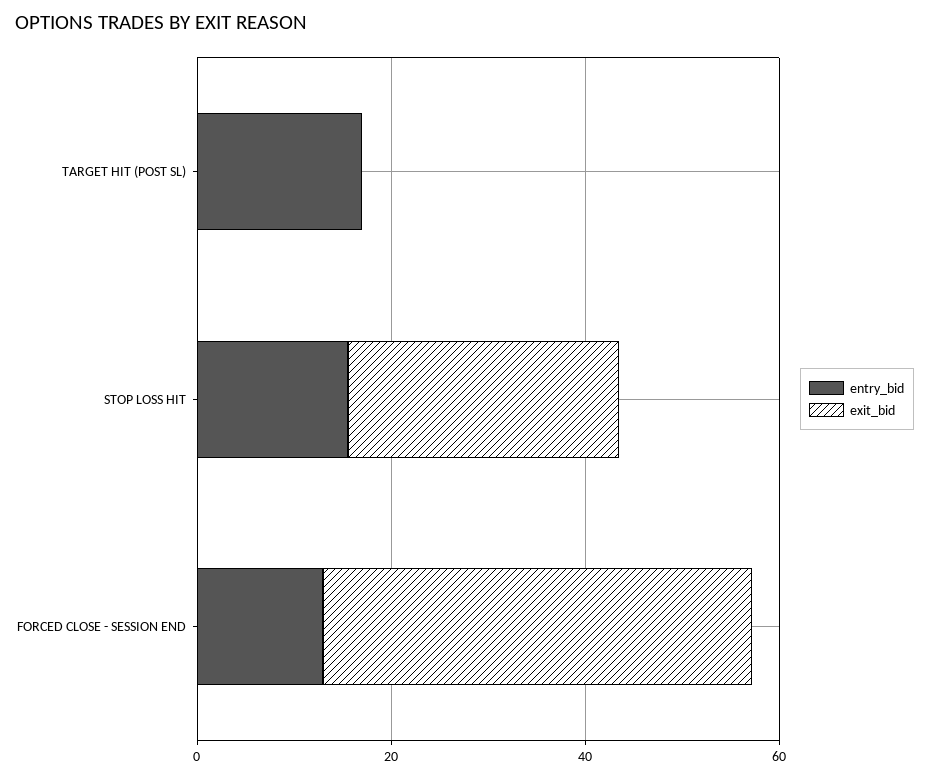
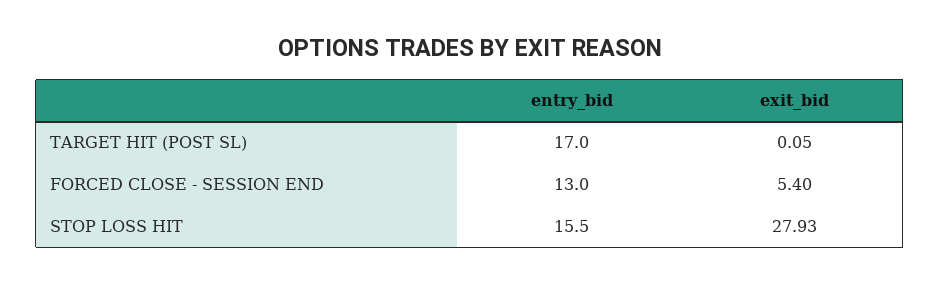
  {
    "entry_bid": {
      "TARGET HIT (POST SL)": 17,
      "STOP LOSS HIT": 15.5,
      "FORCED CLOSE - SESSION END": 13
    },
    "exit_bid": {
      "TARGET HIT (POST SL)": 0.05,
      "STOP LOSS HIT": 27.93,
-     "FORCED CLOSE - SESSION END": 45
+     "FORCED CLOSE - SESSION END": 5.4
    }
  }

